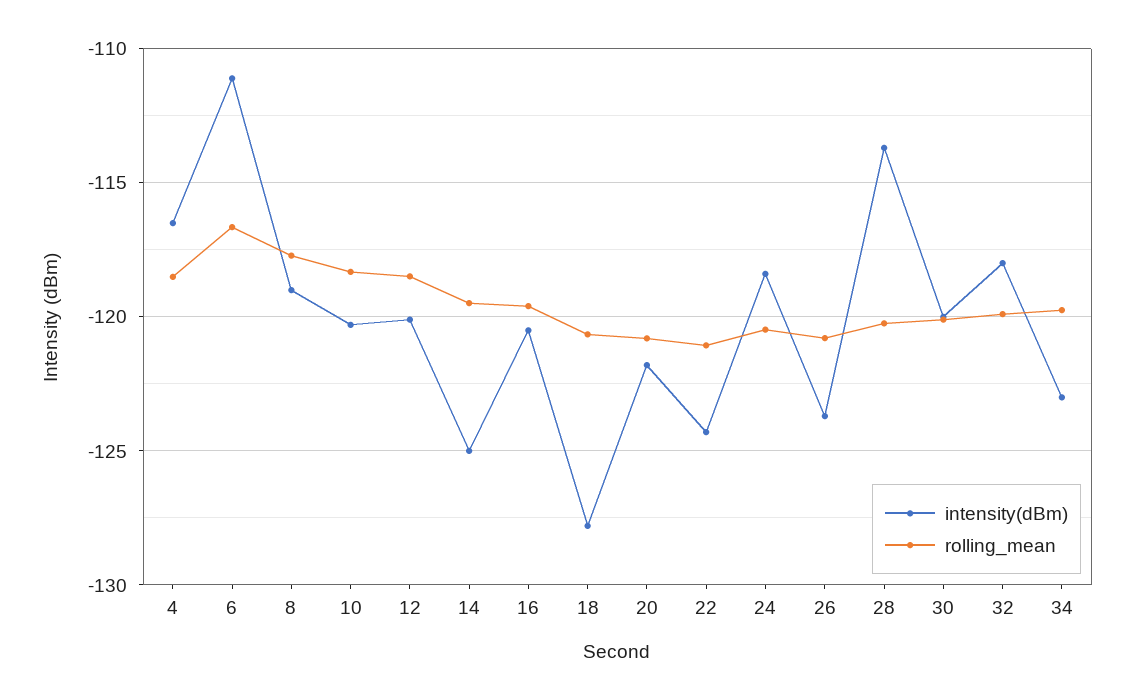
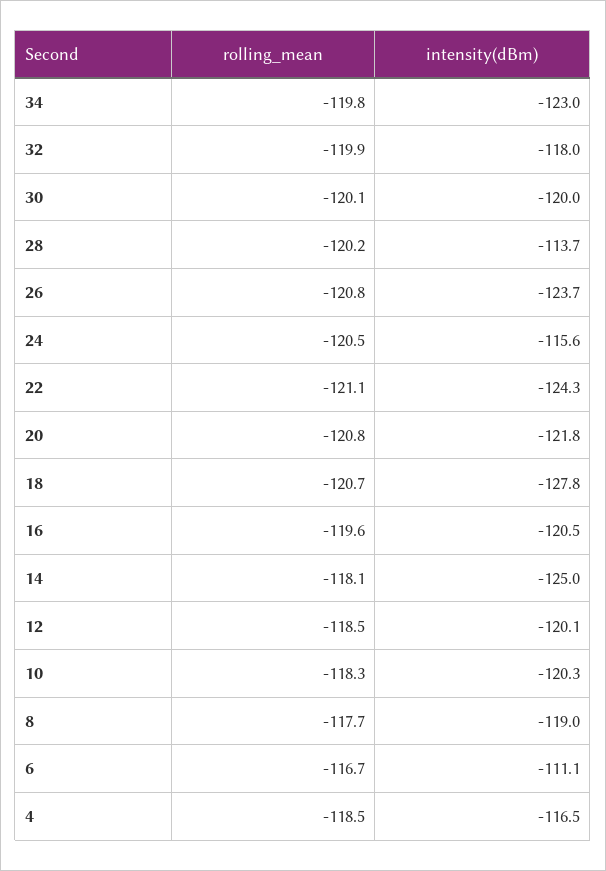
  {
    "intensity(dBm)": {
      "4": -116.5,
      "6": -111.1,
      "8": -119,
      "10": -120.3,
      "12": -120.1,
      "14": -125,
      "16": -120.5,
      "18": -127.8,
      "20": -121.8,
      "22": -124.3,
-     "24": -118.5,
+     "24": -115.6,
      "26": -123.7,
      "28": -113.7,
      "30": -120,
      "32": -118,
      "34": -123
    },
    "rolling_mean": {
      "4": -118.5,
      "6": -116.7,
      "8": -117.7,
      "10": -118.3,
      "12": -118.5,
-     "14": -119.5,
+     "14": -118.1,
      "16": -119.6,
      "18": -120.7,
      "20": -120.8,
      "22": -121.1,
      "24": -120.5,
      "26": -120.8,
      "28": -120.2,
      "30": -120.1,
      "32": -119.9,
      "34": -119.8
    }
  }

